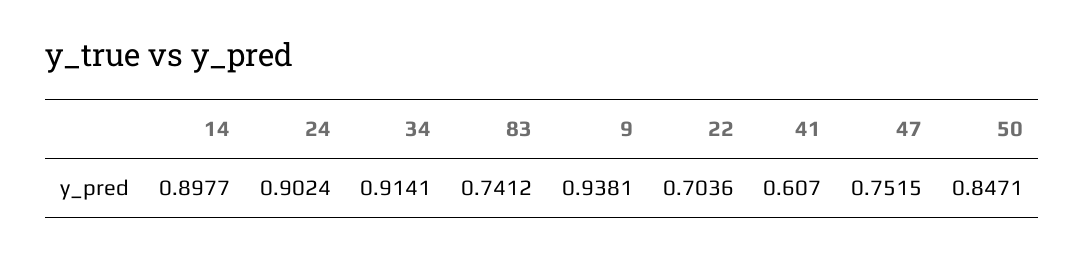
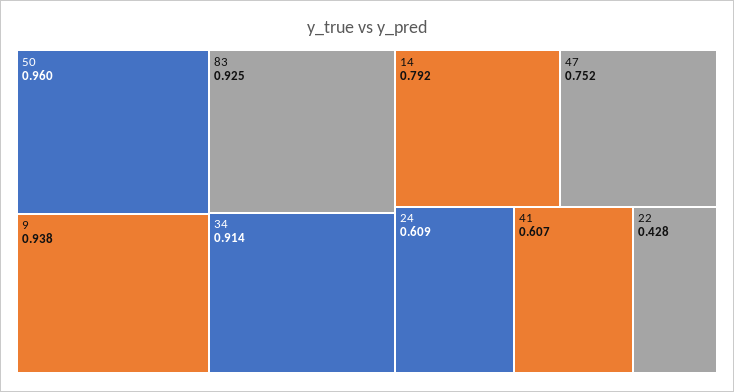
  {
-   "14": 0.8977,
+   "14": 0.792,
-   "24": 0.9024,
+   "24": 0.609,
    "34": 0.9141,
-   "83": 0.7412,
+   "83": 0.925,
    "9": 0.9381,
-   "22": 0.7036,
+   "22": 0.428,
    "41": 0.607,
    "47": 0.7515,
-   "50": 0.8471
+   "50": 0.96
  }

